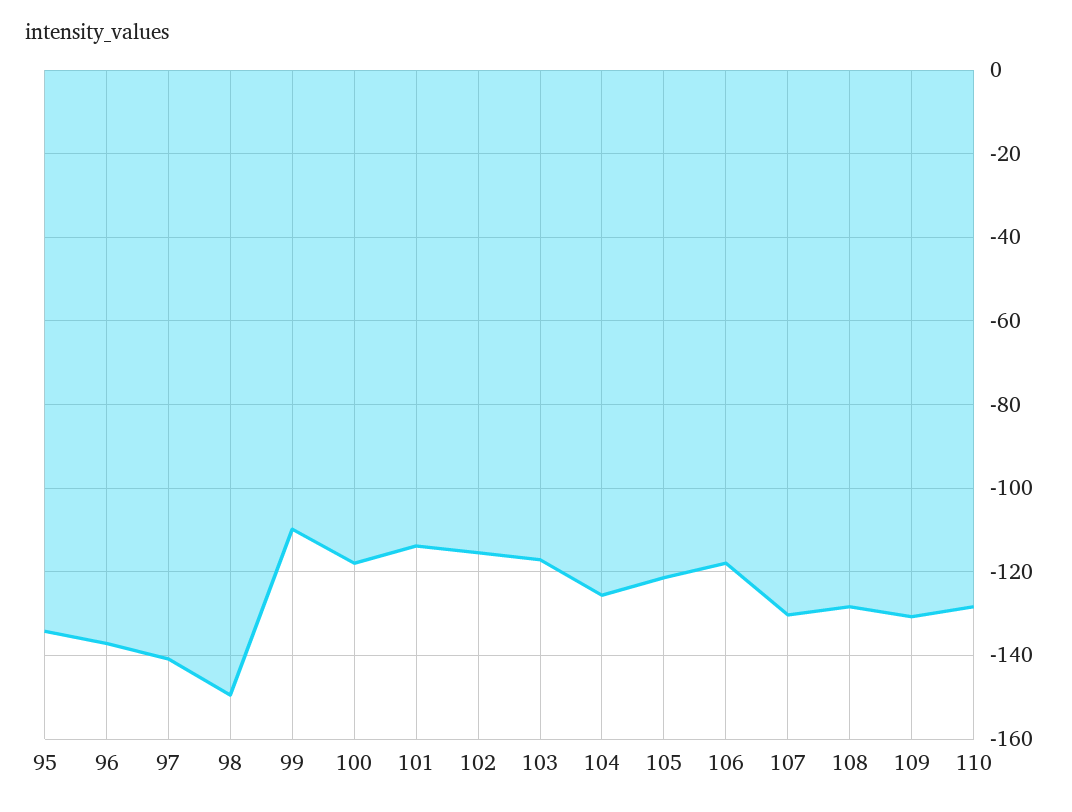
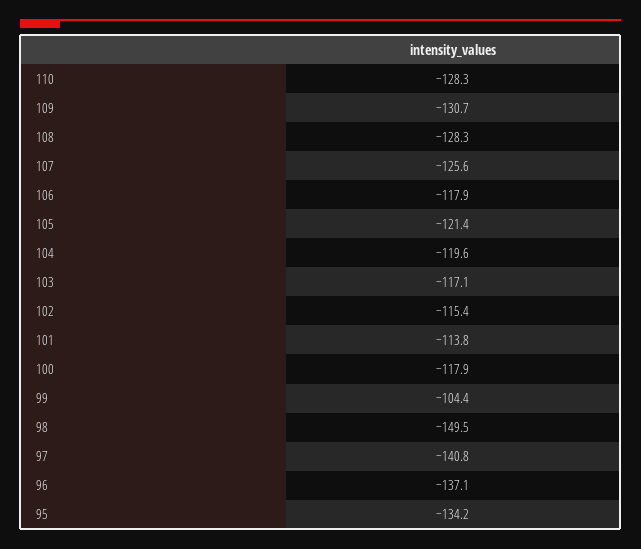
  {
    "95": -134.2,
    "96": -137.1,
    "97": -140.8,
    "98": -149.5,
-   "99": -110,
+   "99": -104.4,
    "100": -117.9,
    "101": -113.8,
    "102": -115.4,
    "103": -117.1,
-   "104": -126,
+   "104": -119.6,
    "105": -121.4,
    "106": -117.9,
-   "107": -130,
+   "107": -125.6,
    "108": -128.3,
    "109": -130.7,
    "110": -128.3
  }

